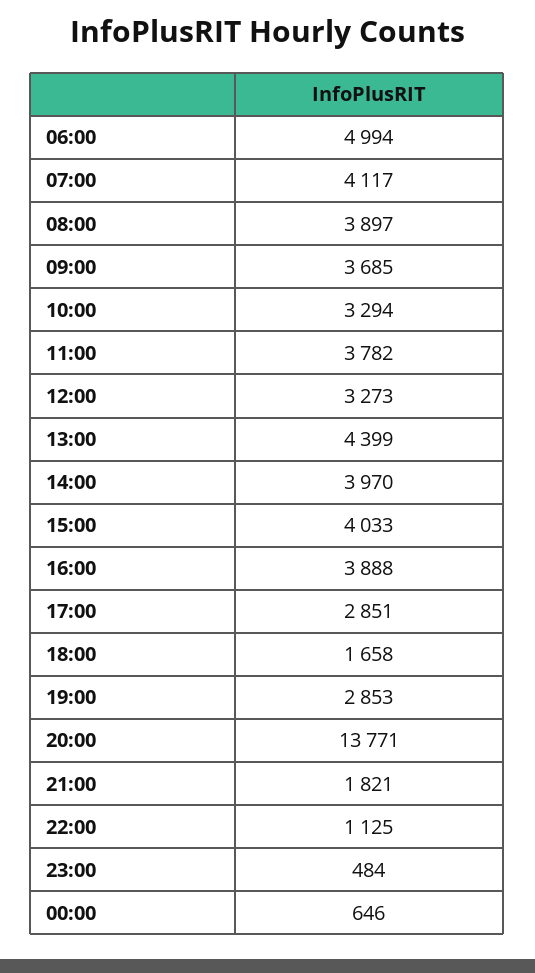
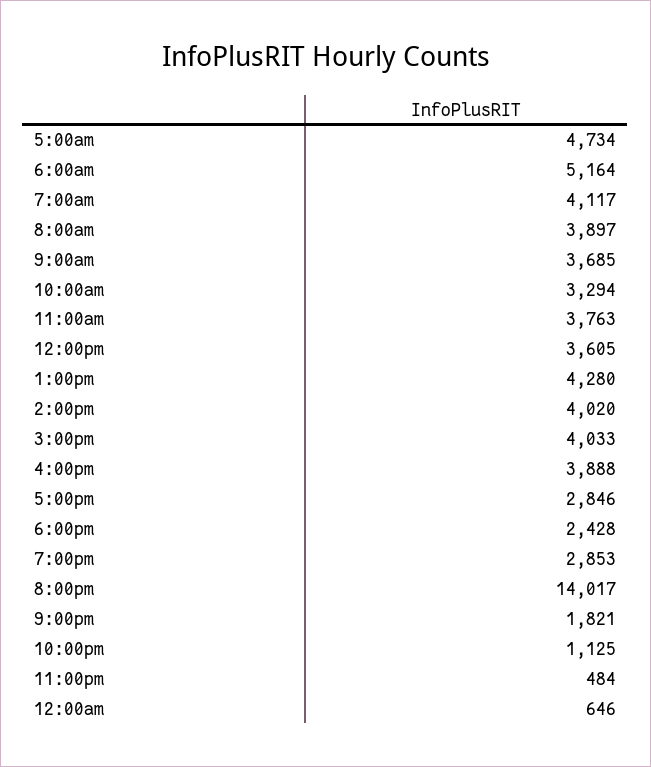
  {
-   "06:00": 4994,
+   "06:00": 5164,
    "07:00": 4117,
    "08:00": 3897,
    "09:00": 3685,
    "10:00": 3294,
-   "11:00": 3782,
+   "11:00": 3763,
-   "12:00": 3273,
+   "12:00": 3605,
-   "13:00": 4399,
+   "13:00": 4280,
-   "14:00": 3970,
+   "14:00": 4020,
    "15:00": 4033,
    "16:00": 3888,
-   "17:00": 2851,
+   "17:00": 2846,
-   "18:00": 1658,
+   "18:00": 2428,
    "19:00": 2853,
-   "20:00": 13771,
+   "20:00": 14017,
    "21:00": 1821,
    "22:00": 1125,
    "23:00": 484,
-   "00:00": 646
+   "00:00": 646,
+   "5:00am": 4734
  }

